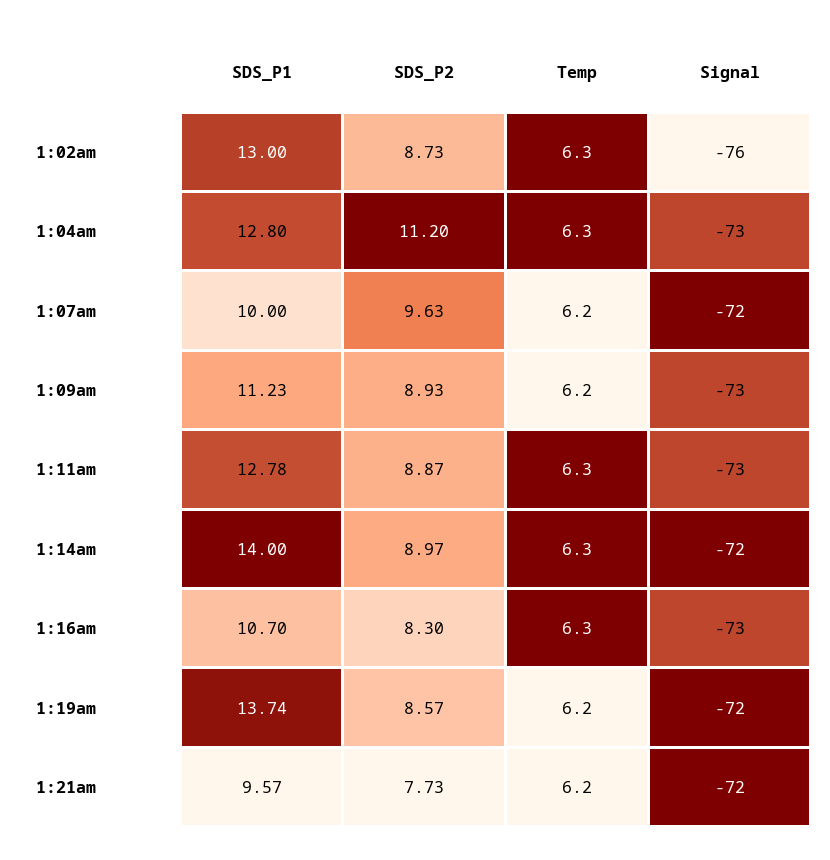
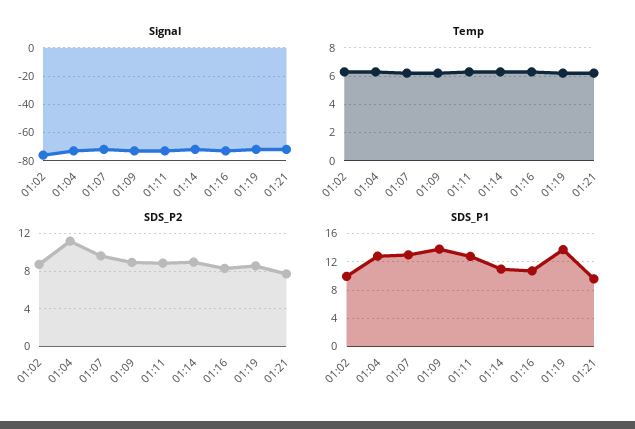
  {
    "SDS_P1": {
-     "1:02am": 13,
+     "1:02am": 10,
      "1:04am": 12.8,
-     "1:07am": 10,
+     "1:07am": 13,
-     "1:09am": 11.23,
+     "1:09am": 14,
      "1:11am": 12.78,
-     "1:14am": 14,
+     "1:14am": 11,
      "1:16am": 10.7,
      "1:19am": 13.74,
      "1:21am": 9.57
    },
    "SDS_P2": {
      "1:02am": 8.73,
      "1:04am": 11.2,
      "1:07am": 9.63,
      "1:09am": 8.93,
      "1:11am": 8.87,
      "1:14am": 8.97,
      "1:16am": 8.3,
      "1:19am": 8.57,
      "1:21am": 7.73
    },
    "Temp": {
      "1:02am": 6.3,
      "1:04am": 6.3,
      "1:07am": 6.2,
      "1:09am": 6.2,
      "1:11am": 6.3,
      "1:14am": 6.3,
      "1:16am": 6.3,
      "1:19am": 6.2,
      "1:21am": 6.2
    },
    "Signal": {
      "1:02am": -76,
      "1:04am": -73,
      "1:07am": -72,
      "1:09am": -73,
      "1:11am": -73,
      "1:14am": -72,
      "1:16am": -73,
      "1:19am": -72,
      "1:21am": -72
    }
  }

